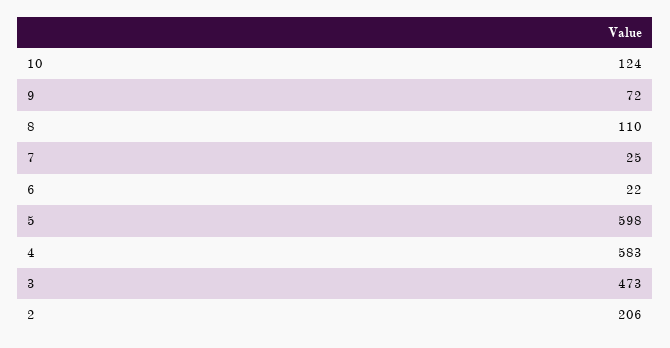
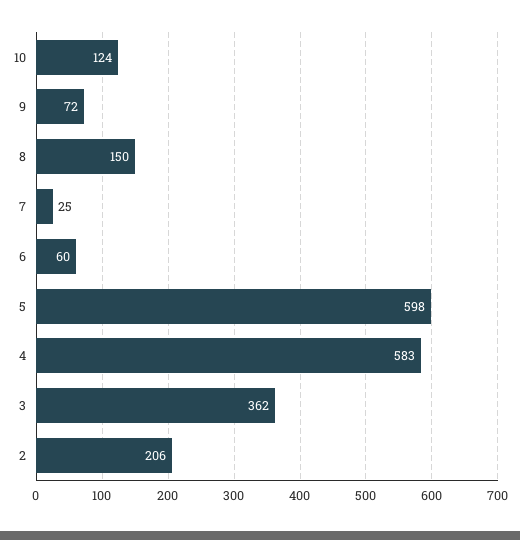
  {
    "10": 124,
    "9": 72,
-   "8": 110,
+   "8": 150,
    "7": 25,
-   "6": 22,
+   "6": 60,
    "5": 598,
    "4": 583,
-   "3": 473,
+   "3": 362,
    "2": 206
  }

